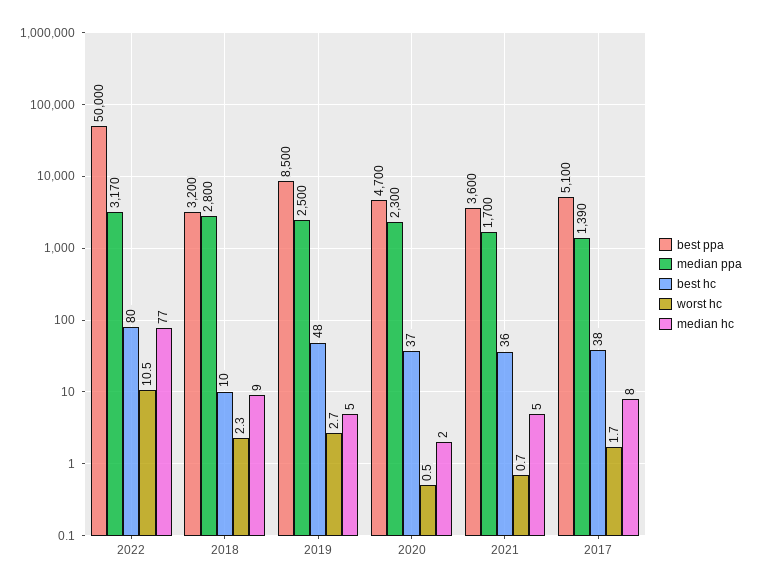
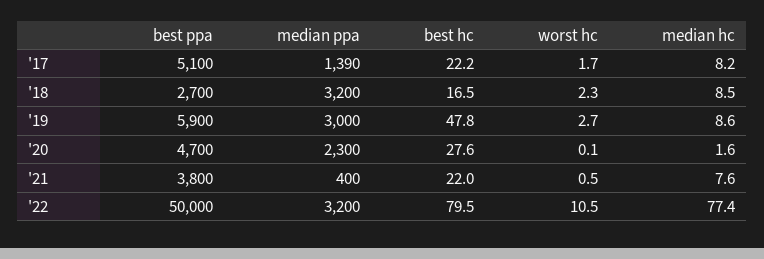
  {
    "best ppa": {
      "2022": 50000,
-     "2018": 3200,
+     "2018": 2700,
-     "2019": 8500,
+     "2019": 5900,
      "2020": 4700,
-     "2021": 3600,
+     "2021": 3800,
      "2017": 5100
    },
    "median ppa": {
-     "2022": 3170,
+     "2022": 3200,
-     "2018": 2800,
+     "2018": 3200,
-     "2019": 2500,
+     "2019": 3000,
      "2020": 2300,
-     "2021": 1700,
+     "2021": 400,
      "2017": 1390
    },
    "best hc": {
      "2022": 79.5,
-     "2018": 10,
+     "2018": 16.5,
      "2019": 47.8,
-     "2020": 37,
+     "2020": 27.6,
-     "2021": 36,
+     "2021": 22,
-     "2017": 38
+     "2017": 22.2
    },
    "worst hc": {
      "2022": 10.5,
      "2018": 2.3,
      "2019": 2.7,
-     "2020": 0.5,
+     "2020": 0.1,
-     "2021": 0.7,
+     "2021": 0.5,
      "2017": 1.7
    },
    "median hc": {
      "2022": 77.4,
      "2018": 8.5,
-     "2019": 5,
+     "2019": 8.6,
      "2020": 1.6,
-     "2021": 5,
+     "2021": 7.6,
      "2017": 8.2
    }
  }

